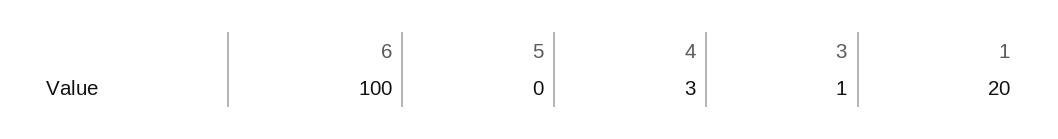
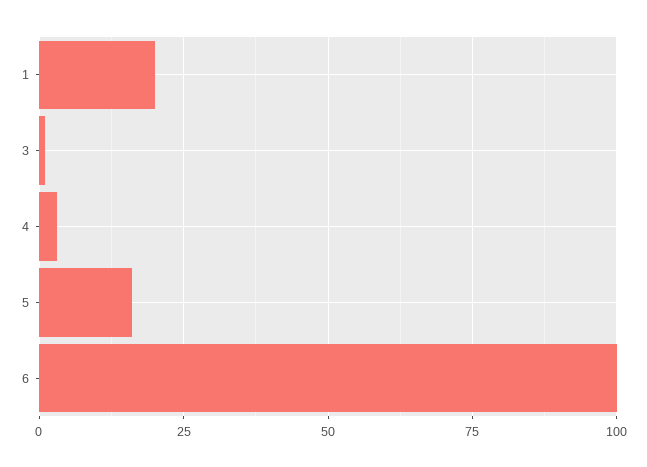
  {
    "6": 100,
-   "5": 0,
+   "5": 15,
    "4": 3,
    "3": 1,
    "1": 20
  }

